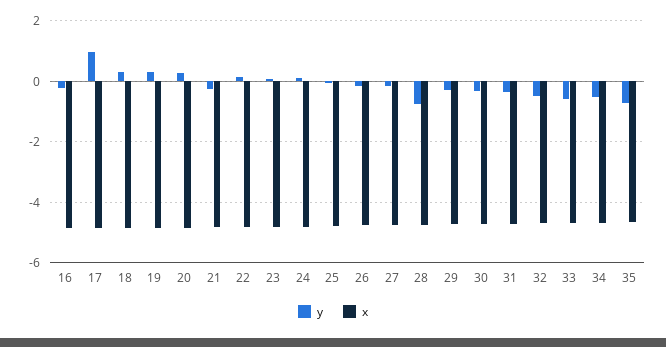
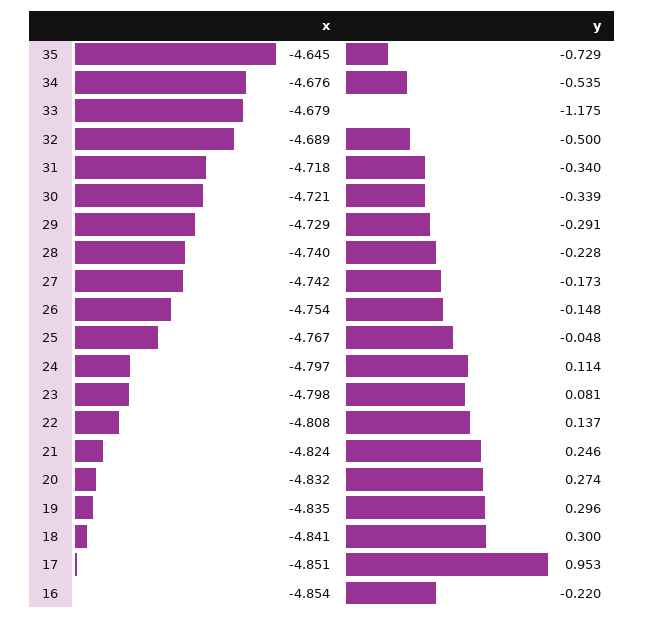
  {
    "y": {
      "16": -0.22,
      "17": 0.953,
      "18": 0.3,
      "19": 0.296,
      "20": 0.274,
-     "21": -0.2,
+     "21": 0.246,
      "22": 0.137,
      "23": 0.081,
      "24": 0.114,
      "25": -0.048,
      "26": -0.148,
      "27": -0.173,
-     "28": -0.8,
+     "28": -0.228,
      "29": -0.291,
      "30": -0.339,
      "31": -0.34,
      "32": -0.5,
-     "33": -0.6,
+     "33": -1.175,
      "34": -0.535,
      "35": -0.729
    },
    "x": {
      "16": -4.854,
      "17": -4.851,
      "18": -4.841,
      "19": -4.835,
      "20": -4.832,
      "21": -4.824,
      "22": -4.808,
      "23": -4.798,
      "24": -4.797,
      "25": -4.767,
      "26": -4.754,
      "27": -4.742,
      "28": -4.74,
      "29": -4.729,
      "30": -4.721,
      "31": -4.718,
      "32": -4.689,
      "33": -4.679,
      "34": -4.676,
      "35": -4.645
    }
  }

